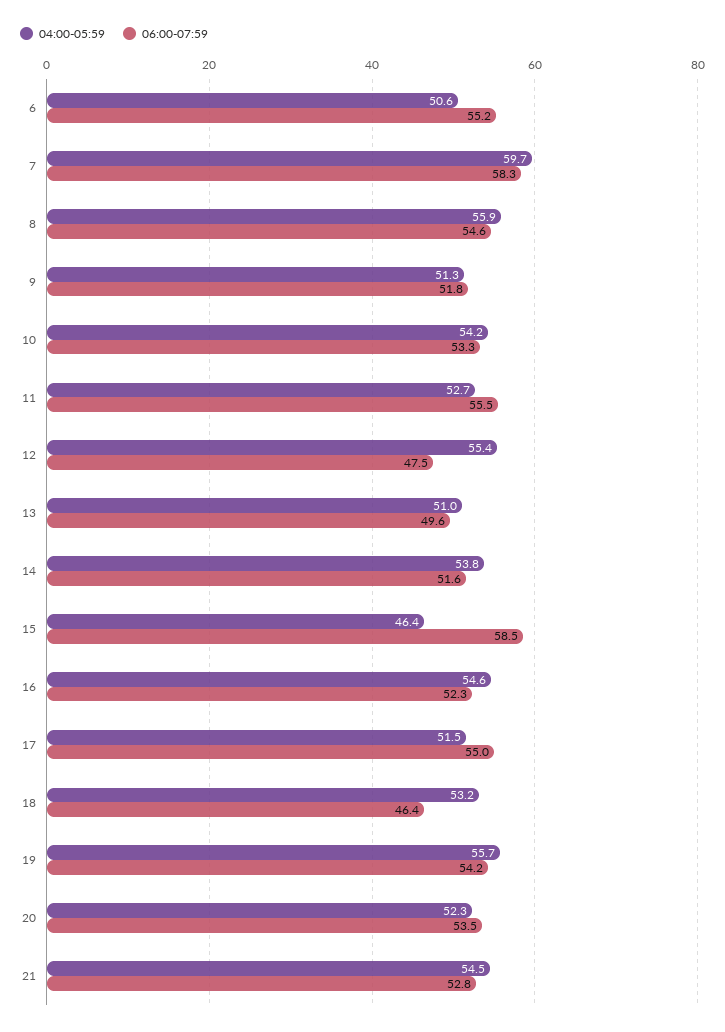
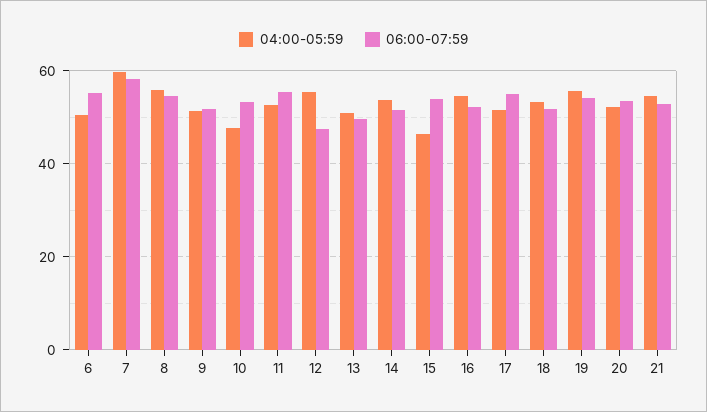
  {
    "04:00-05:59": {
      "6": 50.6,
      "7": 59.7,
      "8": 55.9,
      "9": 51.3,
-     "10": 54.2,
+     "10": 48,
      "11": 52.7,
      "12": 55.4,
      "13": 51,
      "14": 53.8,
      "15": 46.4,
      "16": 54.6,
      "17": 51.5,
      "18": 53.2,
      "19": 55.7,
      "20": 52.3,
      "21": 54.5
    },
    "06:00-07:59": {
      "6": 55.2,
      "7": 58.3,
      "8": 54.6,
      "9": 51.8,
      "10": 53.3,
      "11": 55.5,
      "12": 47.5,
      "13": 49.6,
      "14": 51.6,
-     "15": 58.5,
+     "15": 54,
      "16": 52.3,
      "17": 55,
-     "18": 46.4,
+     "18": 52,
      "19": 54.2,
      "20": 53.5,
      "21": 52.8
    }
  }

